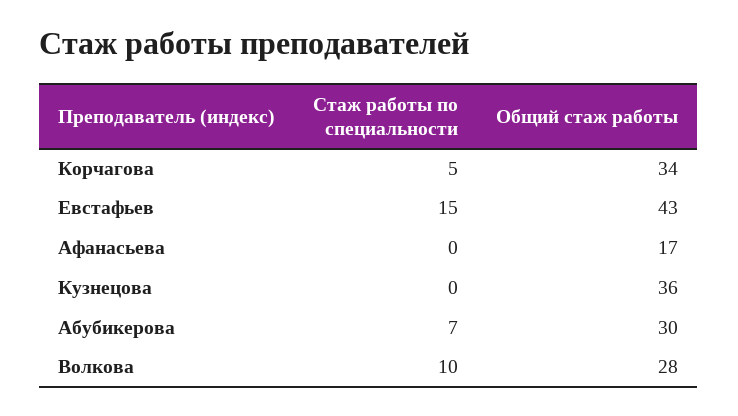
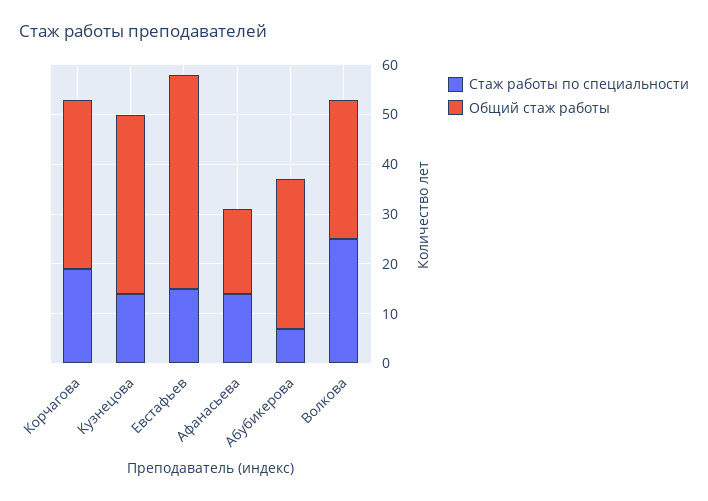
  {
    "Стаж работы по специальности": {
-     "Корчагова": 5,
+     "Корчагова": 20,
      "Евстафьев": 15,
-     "Афанасьева": 0,
+     "Афанасьева": 15,
-     "Кузнецова": 0,
+     "Кузнецова": 15,
      "Абубикерова": 7,
-     "Волкова": 10
+     "Волкова": 25
    },
    "Общий стаж работы": {
      "Корчагова": 34,
      "Евстафьев": 43,
      "Афанасьева": 17,
      "Кузнецова": 36,
      "Абубикерова": 30,
      "Волкова": 28
    }
  }

